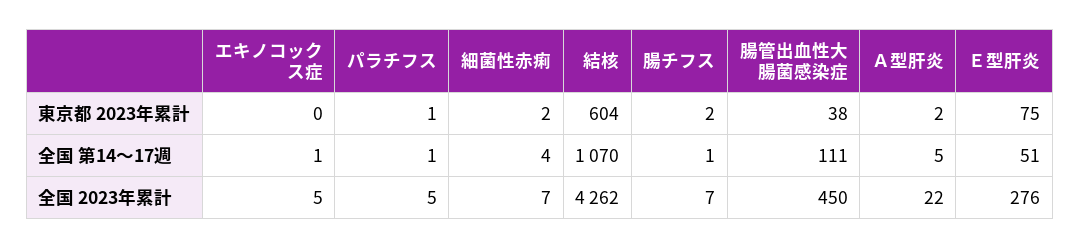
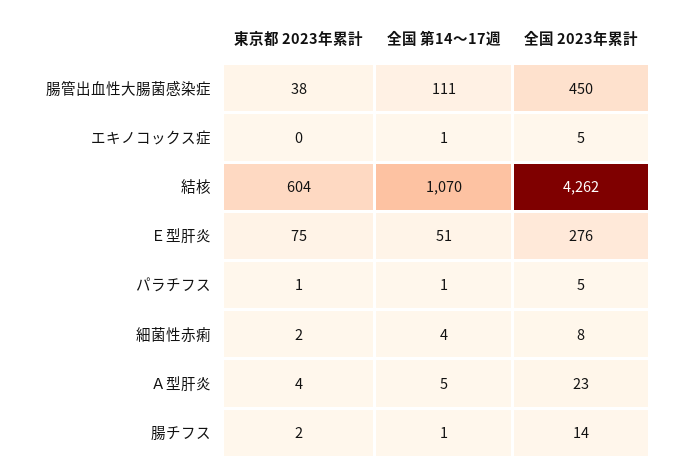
  {
    "エキノコックス症": {
      "東京都 2023年累計": 0,
      "全国 第14～17週": 1,
      "全国 2023年累計": 5
    },
    "パラチフス": {
      "東京都 2023年累計": 1,
      "全国 第14～17週": 1,
      "全国 2023年累計": 5
    },
    "細菌性赤痢": {
      "東京都 2023年累計": 2,
      "全国 第14～17週": 4,
-     "全国 2023年累計": 7
+     "全国 2023年累計": 8
    },
    "結核": {
      "東京都 2023年累計": 604,
      "全国 第14～17週": 1070,
      "全国 2023年累計": 4262
    },
    "腸チフス": {
      "東京都 2023年累計": 2,
      "全国 第14～17週": 1,
-     "全国 2023年累計": 7
+     "全国 2023年累計": 14
    },
    "腸管出血性大腸菌感染症": {
      "東京都 2023年累計": 38,
      "全国 第14～17週": 111,
      "全国 2023年累計": 450
    },
    "Ａ型肝炎": {
-     "東京都 2023年累計": 2,
+     "東京都 2023年累計": 4,
      "全国 第14～17週": 5,
-     "全国 2023年累計": 22
+     "全国 2023年累計": 23
    },
    "Ｅ型肝炎": {
      "東京都 2023年累計": 75,
      "全国 第14～17週": 51,
      "全国 2023年累計": 276
    }
  }

